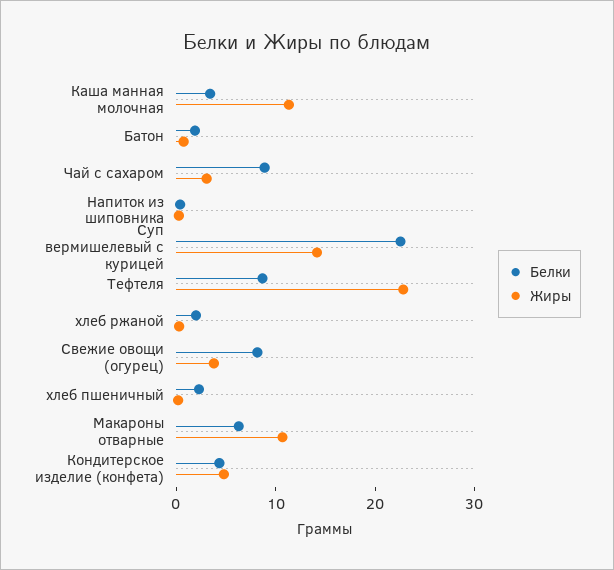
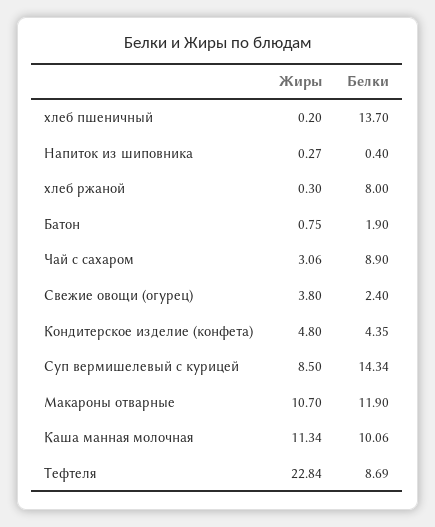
  {
    "Белки": {
-     "Каша манная молочная": 4,
+     "Каша манная молочная": 10.06,
      "Батон": 1.9,
      "Чай с сахаром": 8.9,
      "Напиток из шиповника": 0.4,
-     "Суп вермишелевый с курицей": 22,
+     "Суп вермишелевый с курицей": 14.34,
      "Тефтеля": 8.69,
-     "хлеб ржаной": 2,
+     "хлеб ржаной": 8,
-     "Свежие овощи (огурец)": 8,
+     "Свежие овощи (огурец)": 2.4,
-     "хлеб пшеничный": 2,
+     "хлеб пшеничный": 13.7,
-     "Макароны отварные": 6,
+     "Макароны отварные": 11.9,
      "Кондитерское изделие (конфета)": 4.35
    },
    "Жиры": {
      "Каша манная молочная": 11.34,
      "Батон": 0.75,
      "Чай с сахаром": 3.06,
      "Напиток из шиповника": 0.27,
-     "Суп вермишелевый с курицей": 14,
+     "Суп вермишелевый с курицей": 8.5,
      "Тефтеля": 22.84,
      "хлеб ржаной": 0.3,
      "Свежие овощи (огурец)": 3.8,
      "хлеб пшеничный": 0.2,
      "Макароны отварные": 10.7,
      "Кондитерское изделие (конфета)": 4.8
    }
  }

